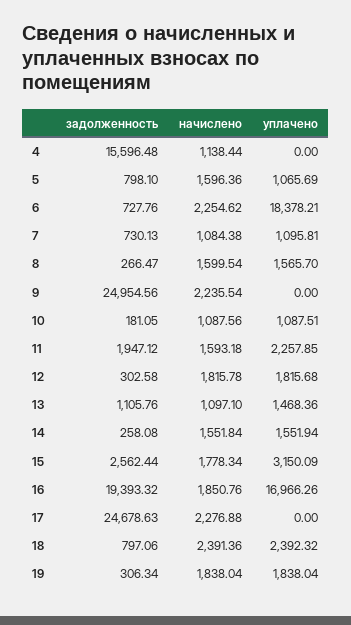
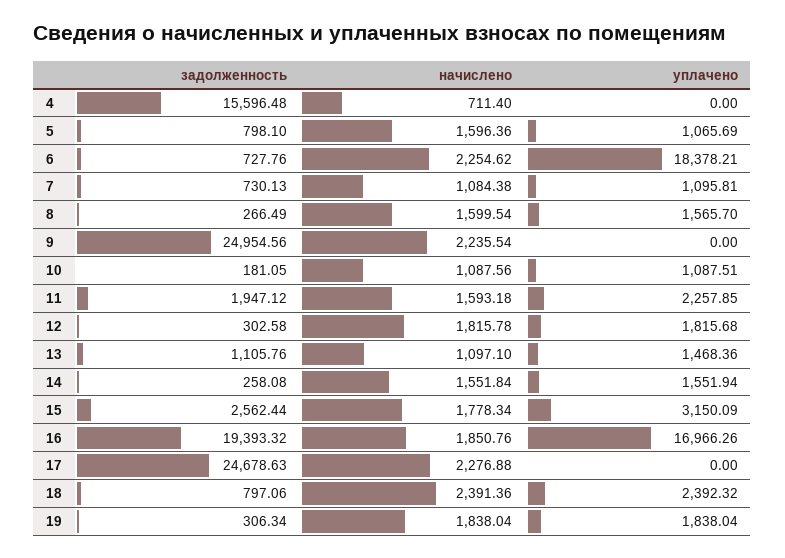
  {
    "задолженность": {
      "4": 15596.48,
      "5": 798.1,
      "6": 727.76,
      "7": 730.13,
-     "8": 266.47,
+     "8": 266.49,
      "9": 24954.56,
      "10": 181.05,
      "11": 1947.12,
      "12": 302.58,
      "13": 1105.76,
      "14": 258.08,
      "15": 2562.44,
      "16": 19393.32,
      "17": 24678.63,
      "18": 797.06,
      "19": 306.34
    },
    "начислено": {
-     "4": 1138.44,
+     "4": 711.4,
      "5": 1596.36,
      "6": 2254.62,
      "7": 1084.38,
      "8": 1599.54,
      "9": 2235.54,
      "10": 1087.56,
      "11": 1593.18,
      "12": 1815.78,
      "13": 1097.1,
      "14": 1551.84,
      "15": 1778.34,
      "16": 1850.76,
      "17": 2276.88,
      "18": 2391.36,
      "19": 1838.04
    },
    "уплачено": {
      "4": 0,
      "5": 1065.69,
      "6": 18378.21,
      "7": 1095.81,
      "8": 1565.7,
      "9": 0,
      "10": 1087.51,
      "11": 2257.85,
      "12": 1815.68,
      "13": 1468.36,
      "14": 1551.94,
      "15": 3150.09,
      "16": 16966.26,
      "17": 0,
      "18": 2392.32,
      "19": 1838.04
    }
  }

